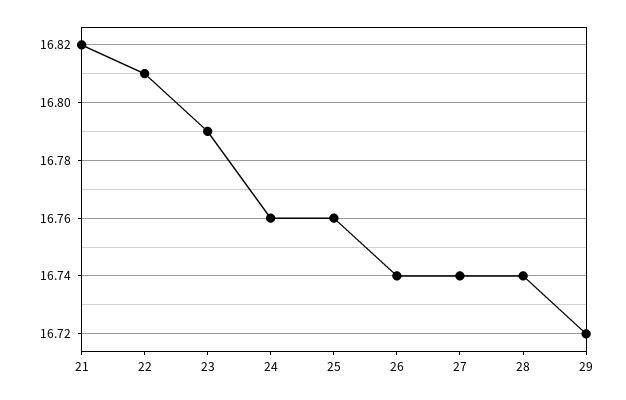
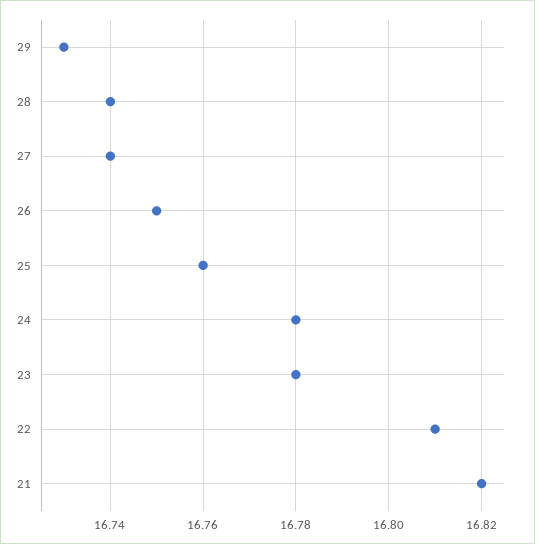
  {
    "21": 16.82,
    "22": 16.81,
-   "23": 16.79,
+   "23": 16.78,
-   "24": 16.76,
+   "24": 16.78,
    "25": 16.76,
-   "26": 16.74,
+   "26": 16.75,
    "27": 16.74,
    "28": 16.74,
-   "29": 16.72
+   "29": 16.73
  }

